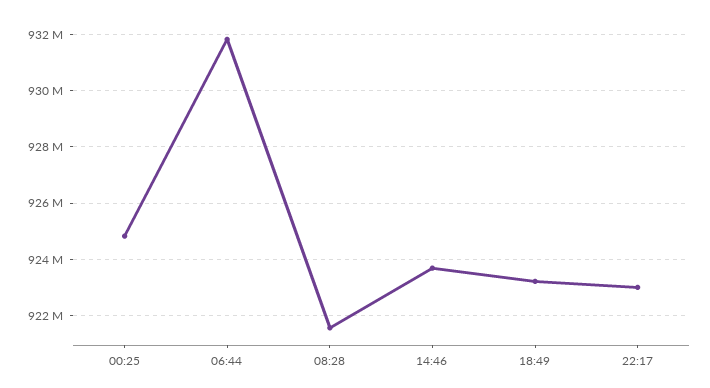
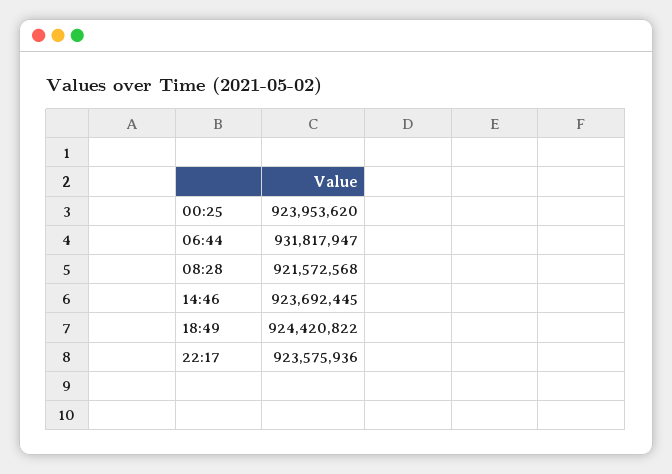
  {
-   "00:25": 924750000,
+   "00:25": 923953620,
    "06:44": 931817947,
    "08:28": 921572568,
    "14:46": 923692445,
-   "18:49": 923250000,
+   "18:49": 924420822,
-   "22:17": 923000000
+   "22:17": 923575936
  }

